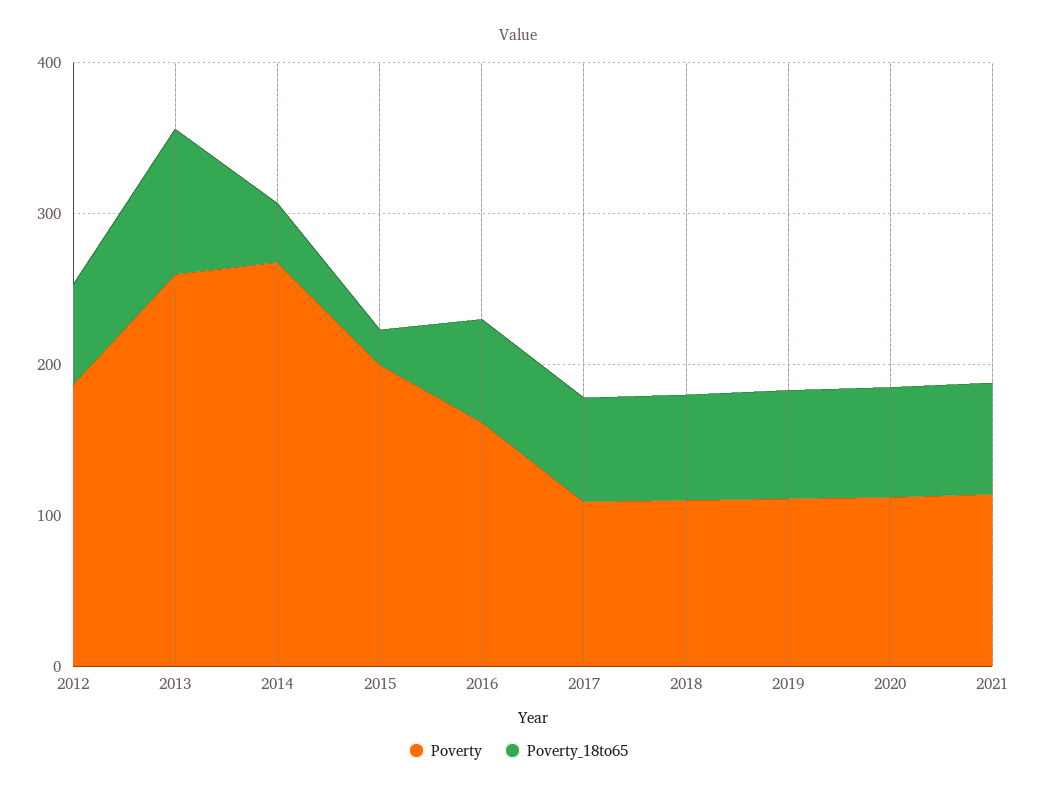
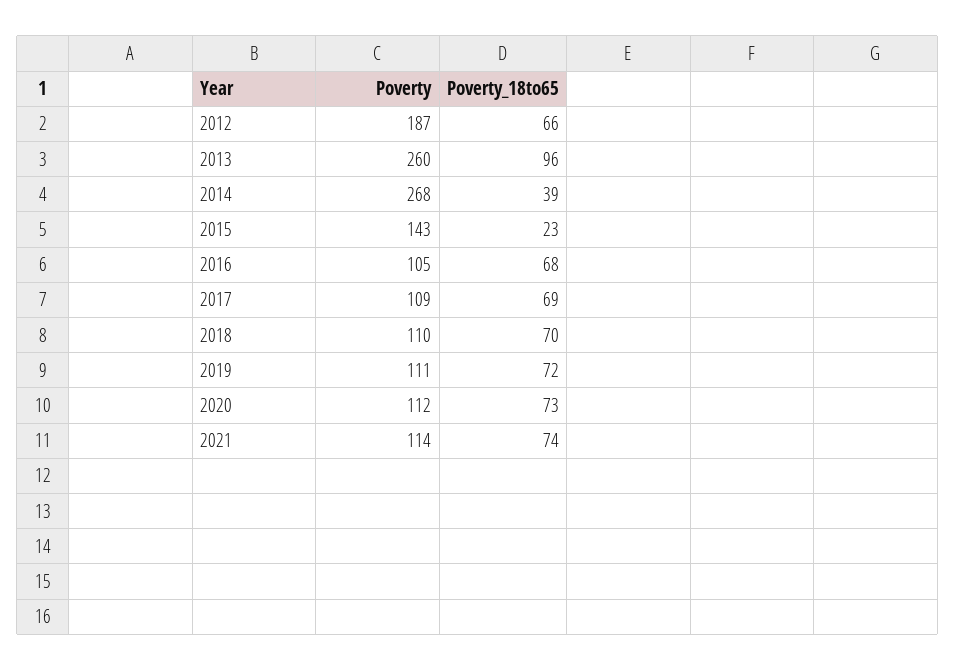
  {
    "Poverty": {
      "2012": 187,
      "2013": 260,
      "2014": 268,
-     "2015": 200,
+     "2015": 143,
-     "2016": 160,
+     "2016": 105,
      "2017": 109,
      "2018": 110,
      "2019": 111,
      "2020": 112,
      "2021": 114
    },
    "Poverty_18to65": {
      "2012": 66,
      "2013": 96,
      "2014": 39,
      "2015": 23,
      "2016": 68,
      "2017": 69,
      "2018": 70,
      "2019": 72,
      "2020": 73,
      "2021": 74
    }
  }

